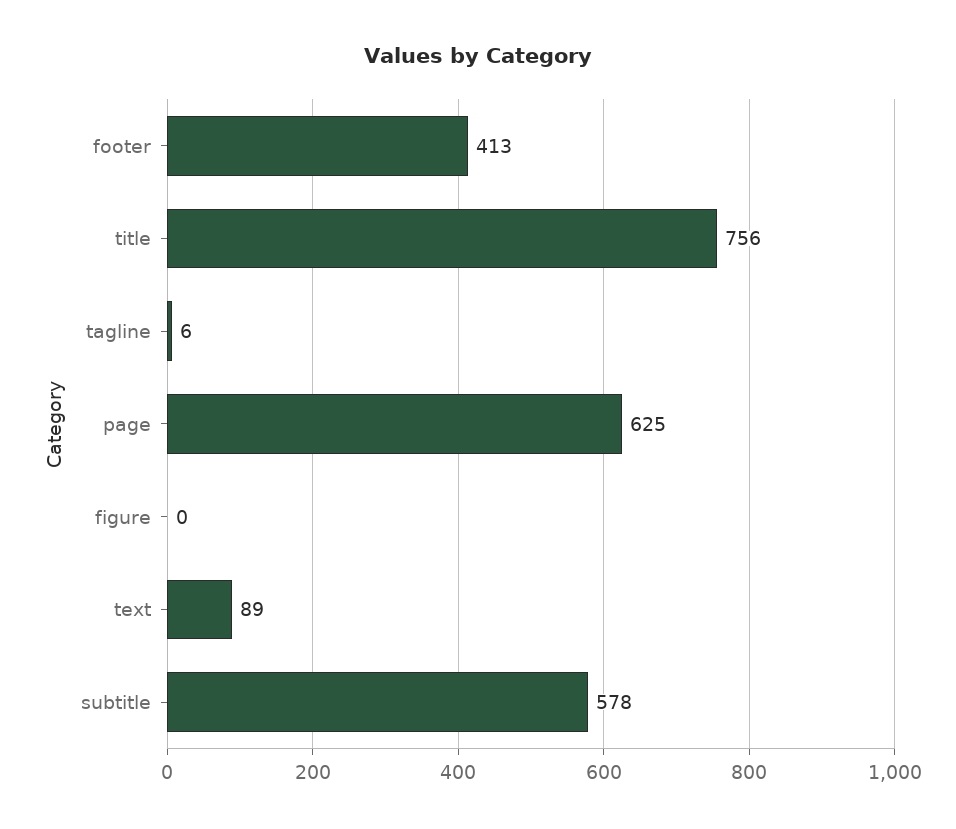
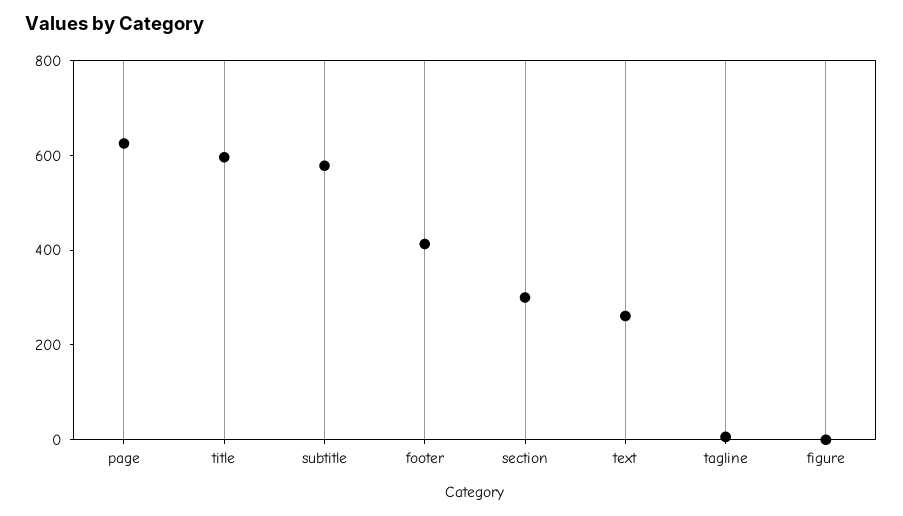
  {
    "footer": 413,
-   "title": 756,
+   "title": 600,
    "tagline": 6,
    "page": 625,
    "figure": 0,
-   "text": 89,
+   "text": 250,
-   "subtitle": 578
+   "subtitle": 578,
+   "section": 300
  }

